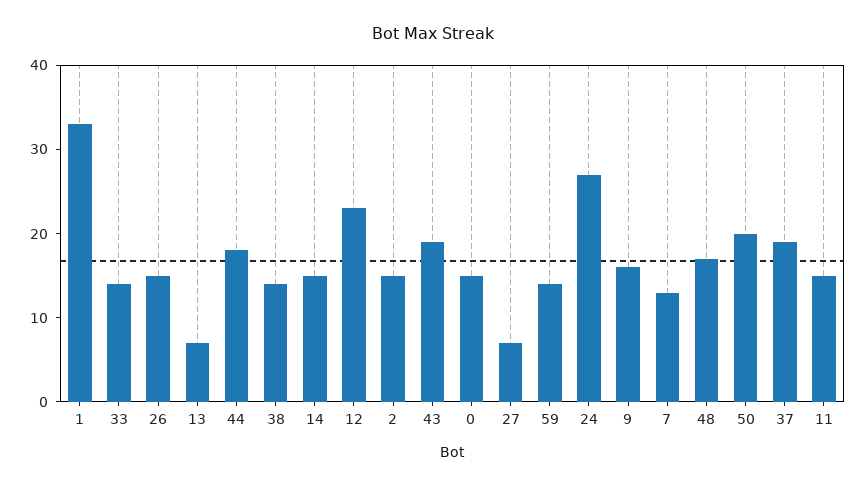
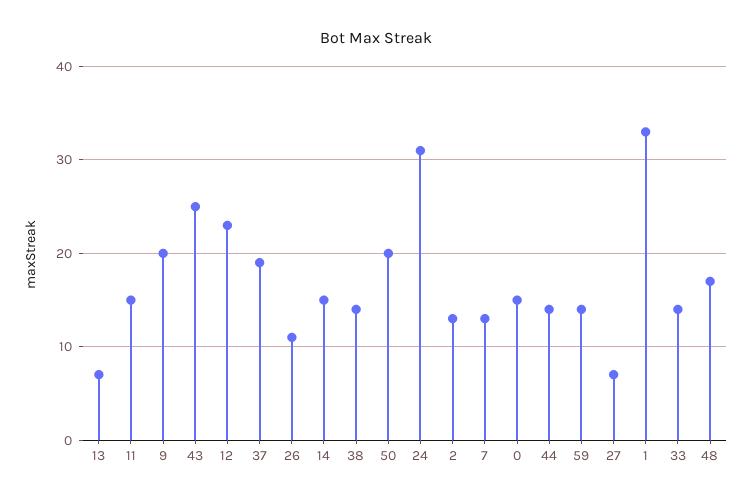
  {
    "1": 33,
    "33": 14,
-   "26": 15,
+   "26": 11,
    "13": 7,
-   "44": 18,
+   "44": 14,
    "38": 14,
    "14": 15,
    "12": 23,
-   "2": 15,
+   "2": 13,
-   "43": 19,
+   "43": 25,
    "0": 15,
    "27": 7,
    "59": 14,
-   "24": 27,
+   "24": 31,
-   "9": 16,
+   "9": 20,
    "7": 13,
    "48": 17,
    "50": 20,
    "37": 19,
    "11": 15
  }

